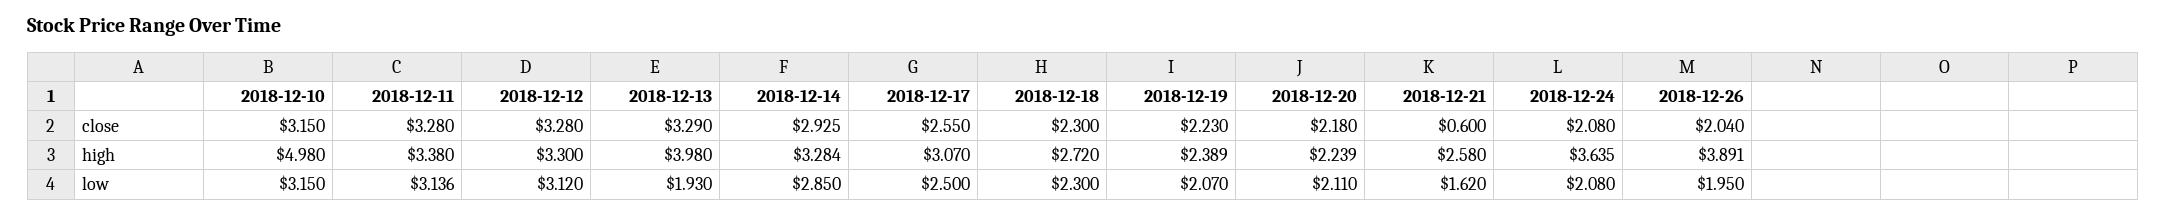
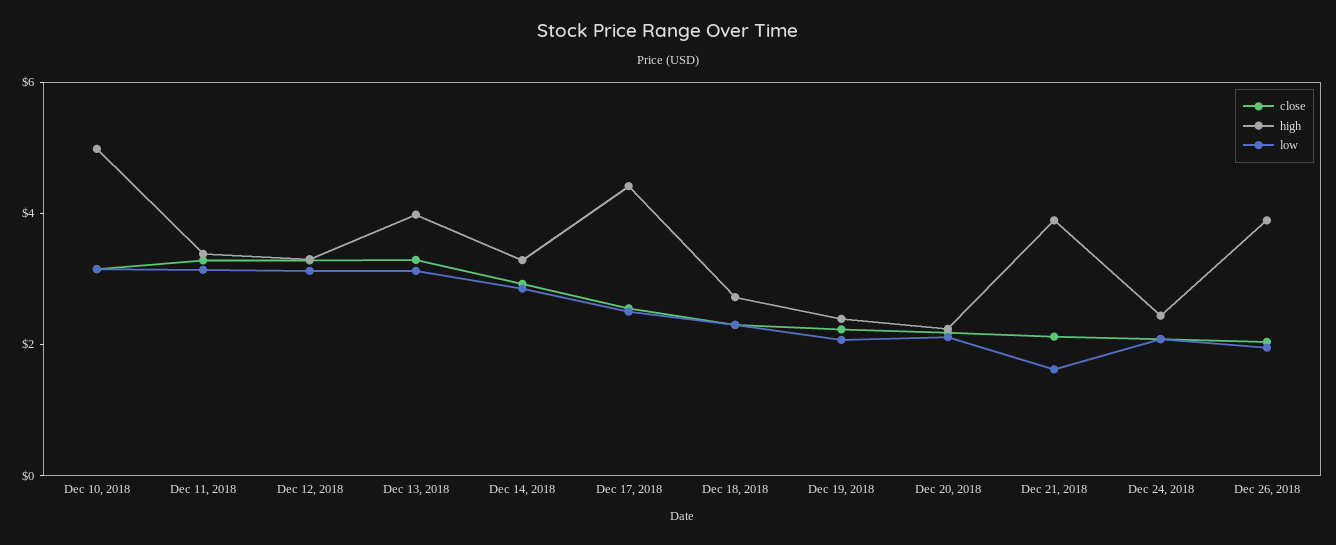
  {
    "close": {
      "2018-12-10": 3.15,
      "2018-12-11": 3.28,
      "2018-12-12": 3.28,
      "2018-12-13": 3.29,
      "2018-12-14": 2.925,
      "2018-12-17": 2.55,
      "2018-12-18": 2.3,
      "2018-12-19": 2.23,
      "2018-12-20": 2.18,
-     "2018-12-21": 0.6,
+     "2018-12-21": 2,
      "2018-12-24": 2.08,
      "2018-12-26": 2.04
    },
    "high": {
      "2018-12-10": 4.98,
      "2018-12-11": 3.38,
      "2018-12-12": 3.3,
      "2018-12-13": 3.98,
      "2018-12-14": 3.284,
-     "2018-12-17": 3.07,
+     "2018-12-17": 4.5,
      "2018-12-18": 2.72,
      "2018-12-19": 2.389,
      "2018-12-20": 2.239,
-     "2018-12-21": 2.58,
+     "2018-12-21": 4,
-     "2018-12-24": 3.635,
+     "2018-12-24": 2.5,
      "2018-12-26": 3.891
    },
    "low": {
      "2018-12-10": 3.15,
      "2018-12-11": 3.136,
      "2018-12-12": 3.12,
-     "2018-12-13": 1.93,
+     "2018-12-13": 3,
      "2018-12-14": 2.85,
      "2018-12-17": 2.5,
      "2018-12-18": 2.3,
      "2018-12-19": 2.07,
      "2018-12-20": 2.11,
      "2018-12-21": 1.62,
      "2018-12-24": 2.08,
      "2018-12-26": 1.95
    }
  }

